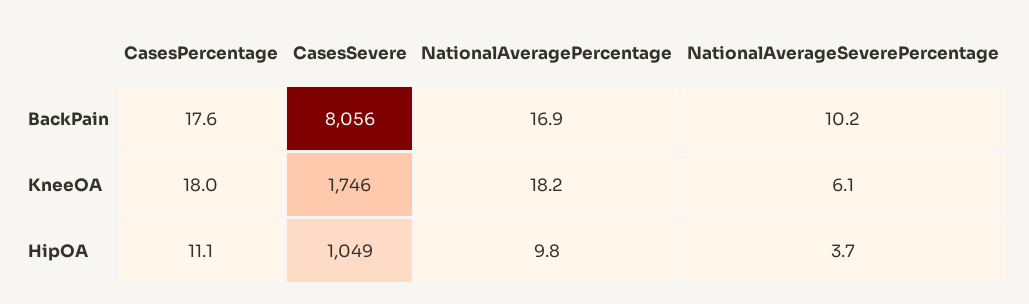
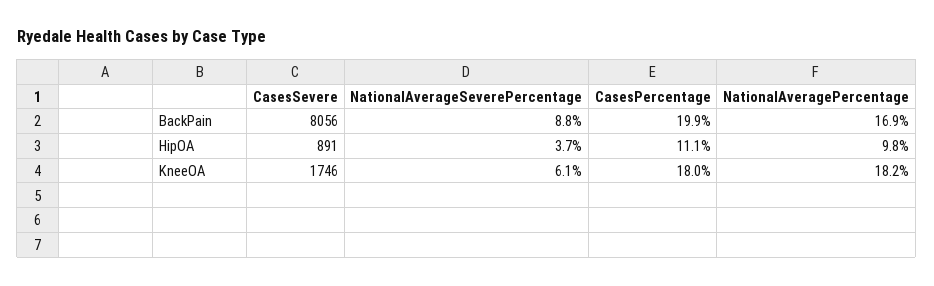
  {
    "CasesPercentage": {
-     "BackPain": 17.6,
+     "BackPain": 19.9,
      "KneeOA": 18,
      "HipOA": 11.1
    },
    "CasesSevere": {
      "BackPain": 8056,
      "KneeOA": 1746,
-     "HipOA": 1049
+     "HipOA": 891
    },
    "NationalAveragePercentage": {
      "BackPain": 16.9,
      "KneeOA": 18.2,
      "HipOA": 9.8
    },
    "NationalAverageSeverePercentage": {
-     "BackPain": 10.2,
+     "BackPain": 8.8,
      "KneeOA": 6.1,
      "HipOA": 3.7
    }
  }

